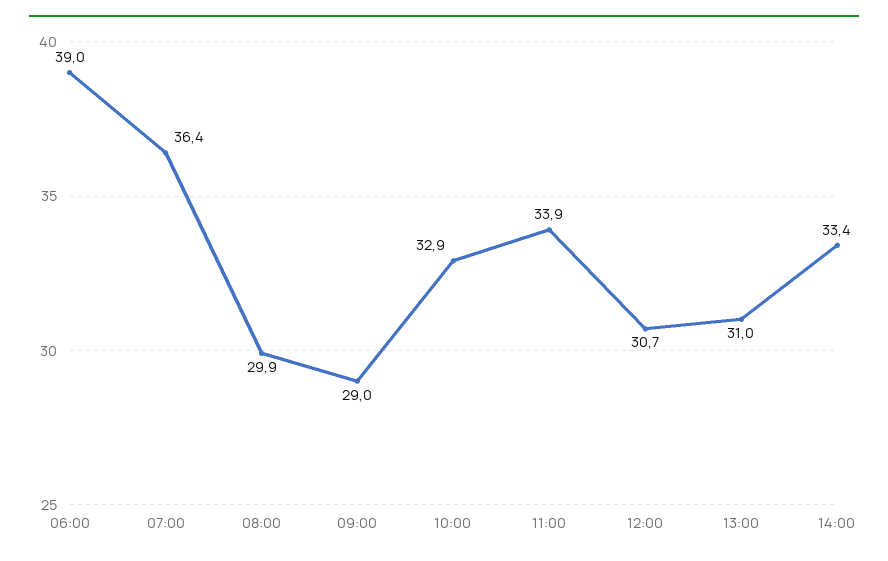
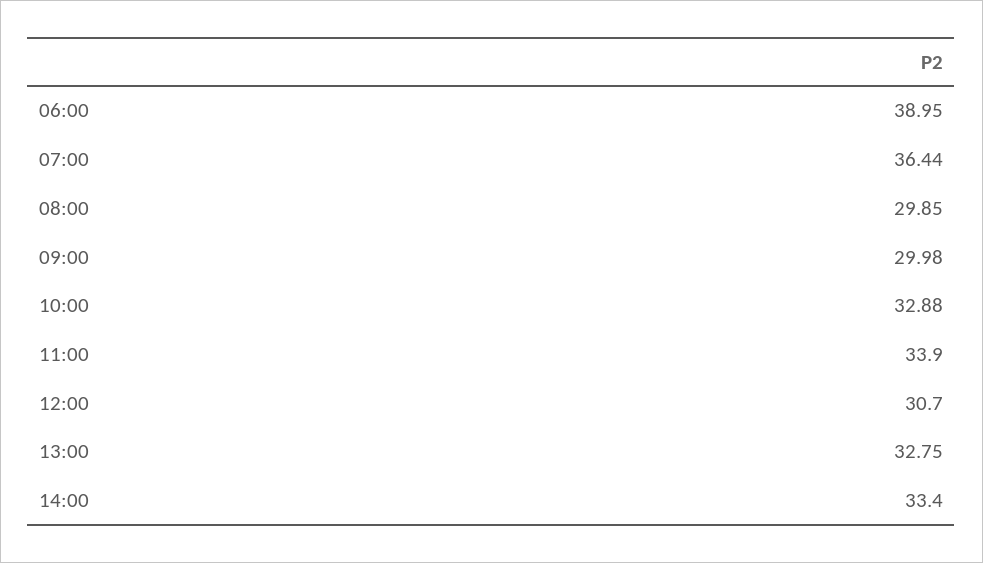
  {
    "06:00": 38.95,
    "07:00": 36.44,
    "08:00": 29.85,
-   "09:00": 29,
+   "09:00": 29.98,
    "10:00": 32.88,
    "11:00": 33.9,
    "12:00": 30.7,
-   "13:00": 31,
+   "13:00": 32.75,
    "14:00": 33.4
  }

